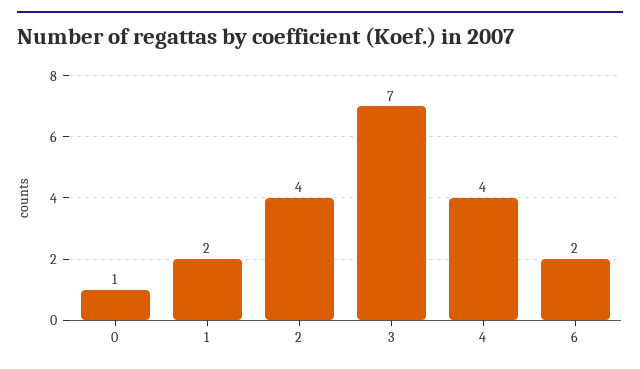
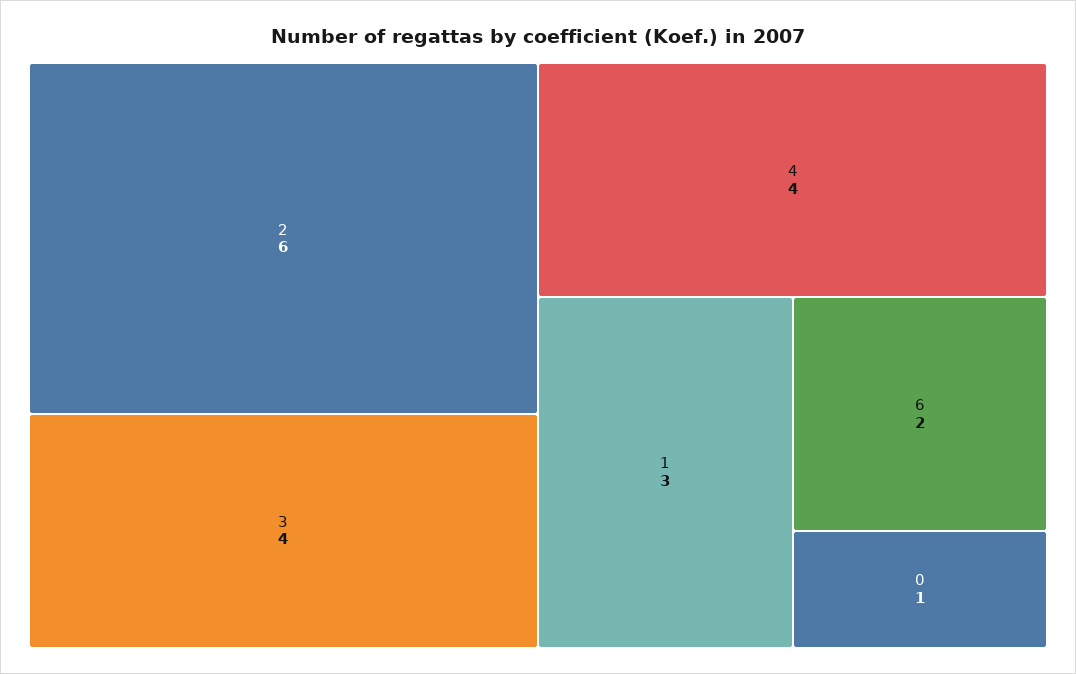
  {
    "0": 1,
-   "1": 2,
+   "1": 3,
-   "2": 4,
+   "2": 6,
-   "3": 7,
+   "3": 4,
    "4": 4,
    "6": 2
  }

